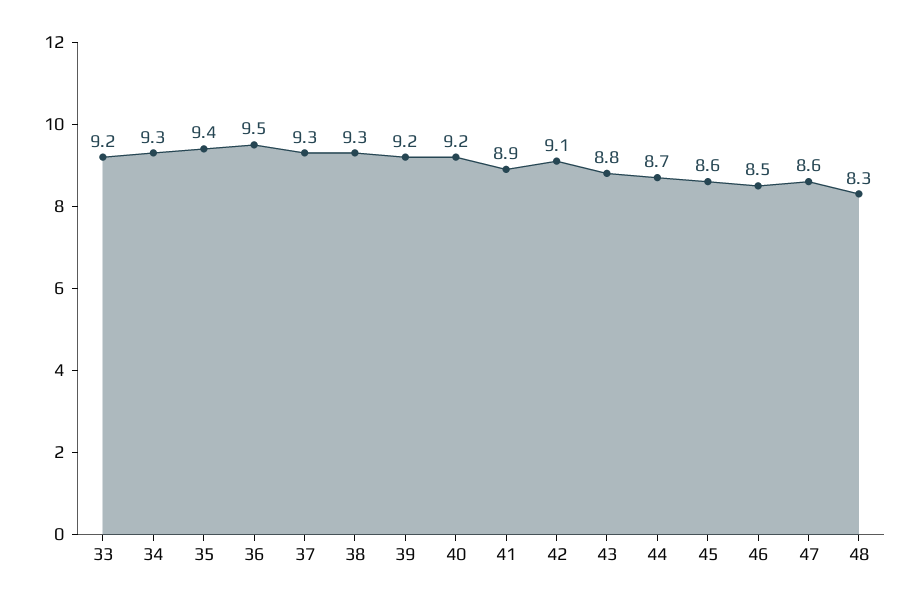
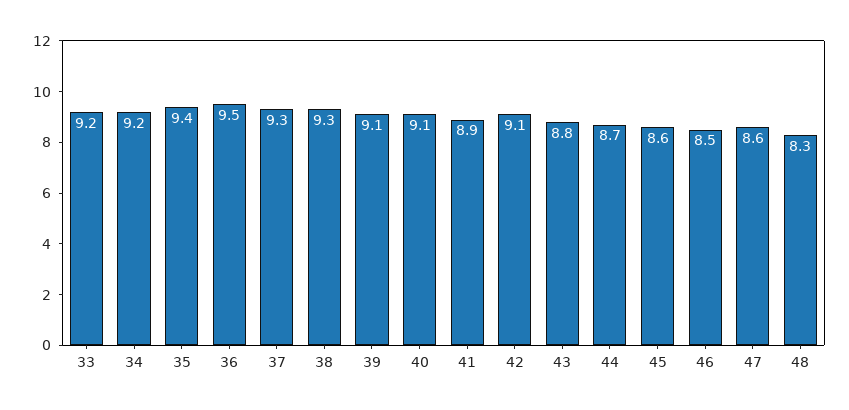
  {
    "33": 9.2,
-   "34": 9.3,
+   "34": 9.2,
    "35": 9.4,
    "36": 9.5,
    "37": 9.3,
    "38": 9.3,
-   "39": 9.2,
+   "39": 9.1,
-   "40": 9.2,
+   "40": 9.1,
    "41": 8.9,
    "42": 9.1,
    "43": 8.8,
    "44": 8.7,
    "45": 8.6,
    "46": 8.5,
    "47": 8.6,
    "48": 8.3
  }

